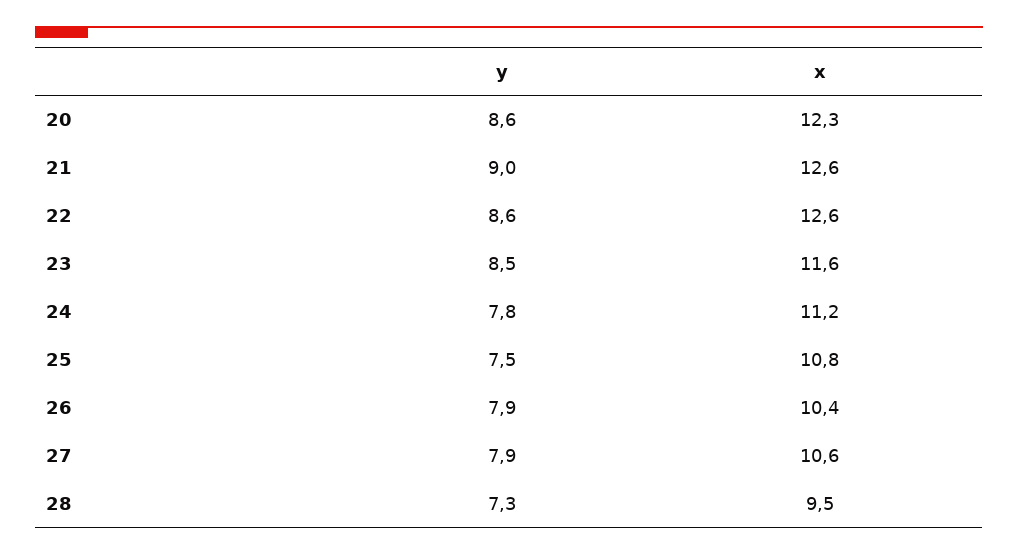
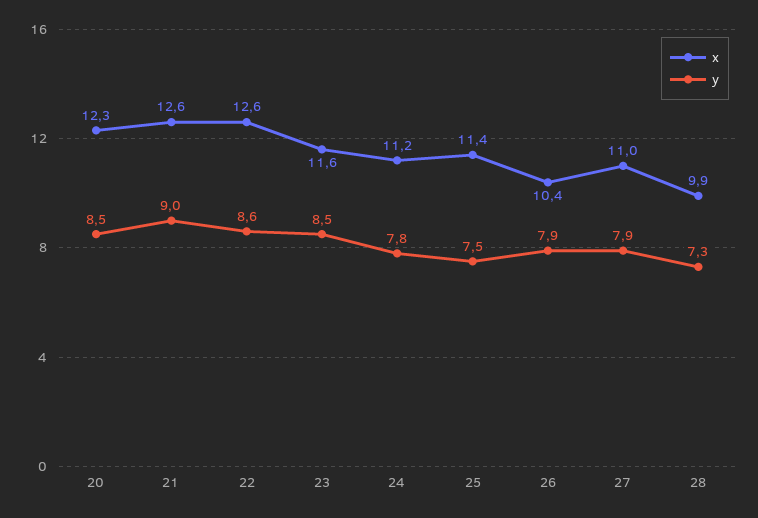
  {
    "y": {
-     "20": 8.6,
+     "20": 8.5,
      "21": 9,
      "22": 8.6,
      "23": 8.5,
      "24": 7.8,
      "25": 7.5,
      "26": 7.9,
      "27": 7.9,
      "28": 7.3
    },
    "x": {
      "20": 12.3,
      "21": 12.6,
      "22": 12.6,
      "23": 11.6,
      "24": 11.2,
-     "25": 10.8,
+     "25": 11.4,
      "26": 10.4,
-     "27": 10.6,
+     "27": 11,
-     "28": 9.5
+     "28": 9.9
    }
  }

